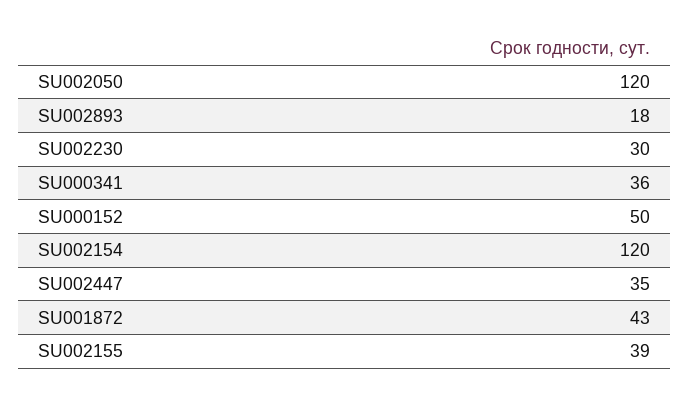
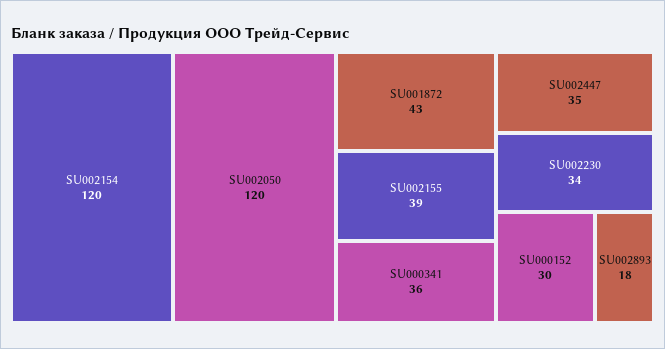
  {
    "SU002050": 120,
    "SU002893": 18,
-   "SU002230": 30,
+   "SU002230": 34,
    "SU000341": 36,
-   "SU000152": 50,
+   "SU000152": 30,
    "SU002154": 120,
    "SU002447": 35,
    "SU001872": 43,
    "SU002155": 39
  }

